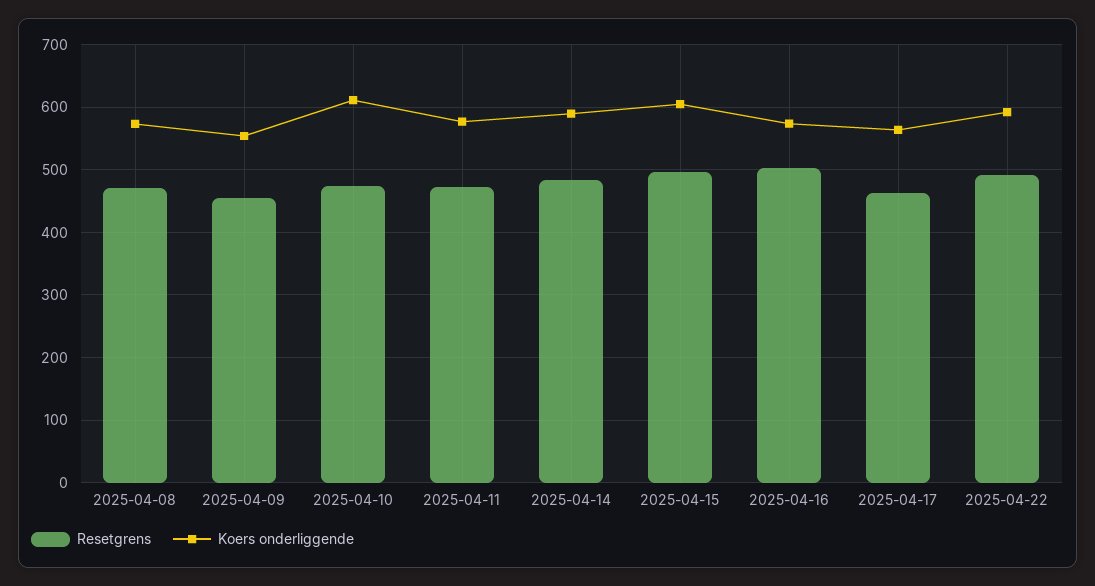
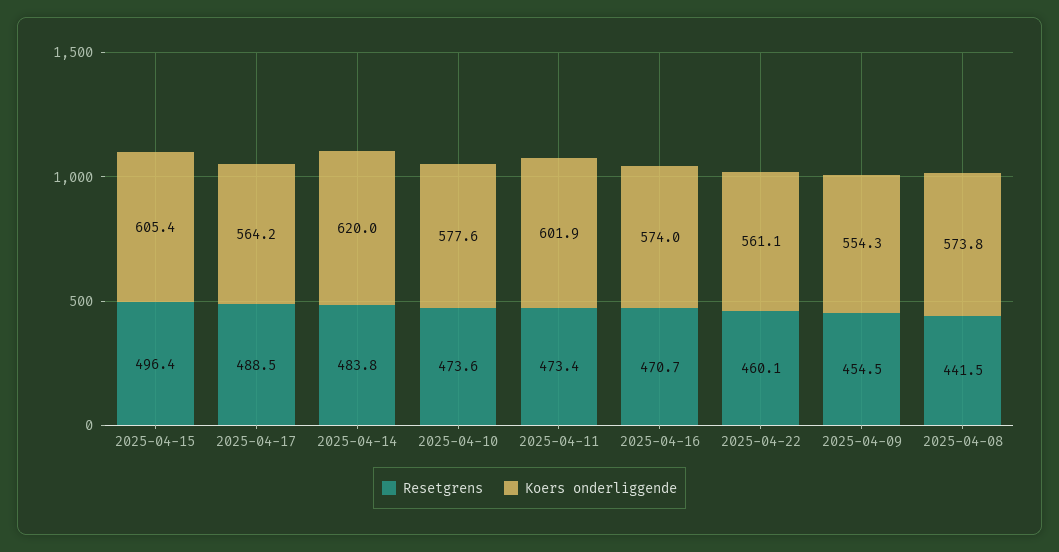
  {
    "Resetgrens": {
-     "2025-04-08": 470,
+     "2025-04-08": 441.5,
      "2025-04-09": 454.5,
      "2025-04-10": 473.6,
      "2025-04-11": 473.4,
      "2025-04-14": 483.8,
      "2025-04-15": 496.4,
-     "2025-04-16": 500,
+     "2025-04-16": 470.7,
-     "2025-04-17": 460,
+     "2025-04-17": 488.5,
-     "2025-04-22": 490
+     "2025-04-22": 460.1
    },
    "Koers onderliggende": {
      "2025-04-08": 573.8,
      "2025-04-09": 554.3,
-     "2025-04-10": 610,
+     "2025-04-10": 577.6,
-     "2025-04-11": 580,
+     "2025-04-11": 601.9,
-     "2025-04-14": 590,
+     "2025-04-14": 620,
      "2025-04-15": 605.4,
      "2025-04-16": 574,
      "2025-04-17": 564.2,
-     "2025-04-22": 590
+     "2025-04-22": 561.1
    }
  }

